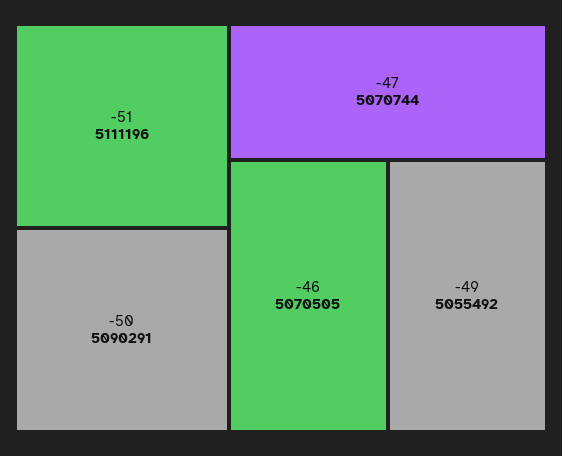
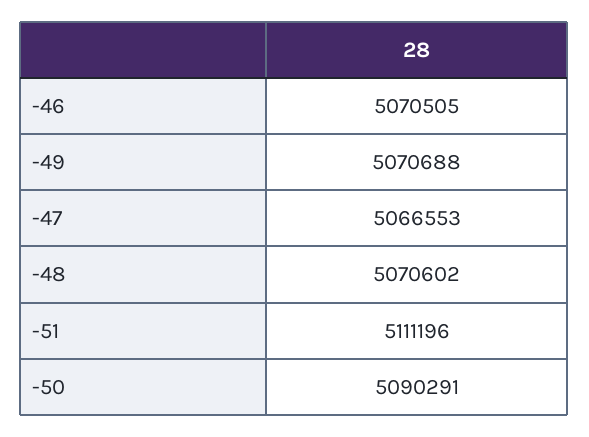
  {
    "-51": 5111196,
    "-50": 5090291,
-   "-47": 5070744,
+   "-47": 5066553,
    "-46": 5070505,
-   "-49": 5055492
+   "-49": 5070688,
+   "-48": 5070602
  }

